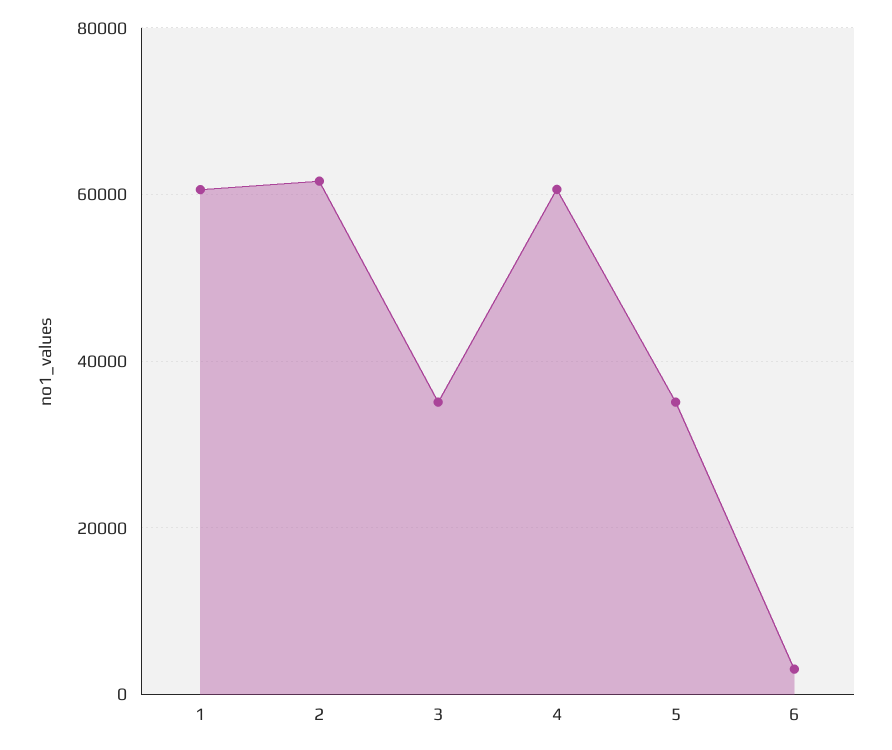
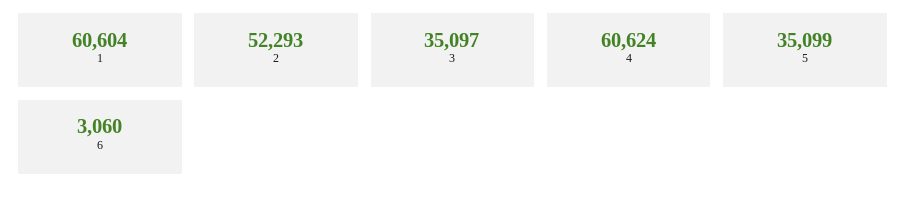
  {
    "1": 60604,
-   "2": 62000,
+   "2": 52293,
    "3": 35097,
    "4": 60624,
    "5": 35099,
    "6": 3060
  }

